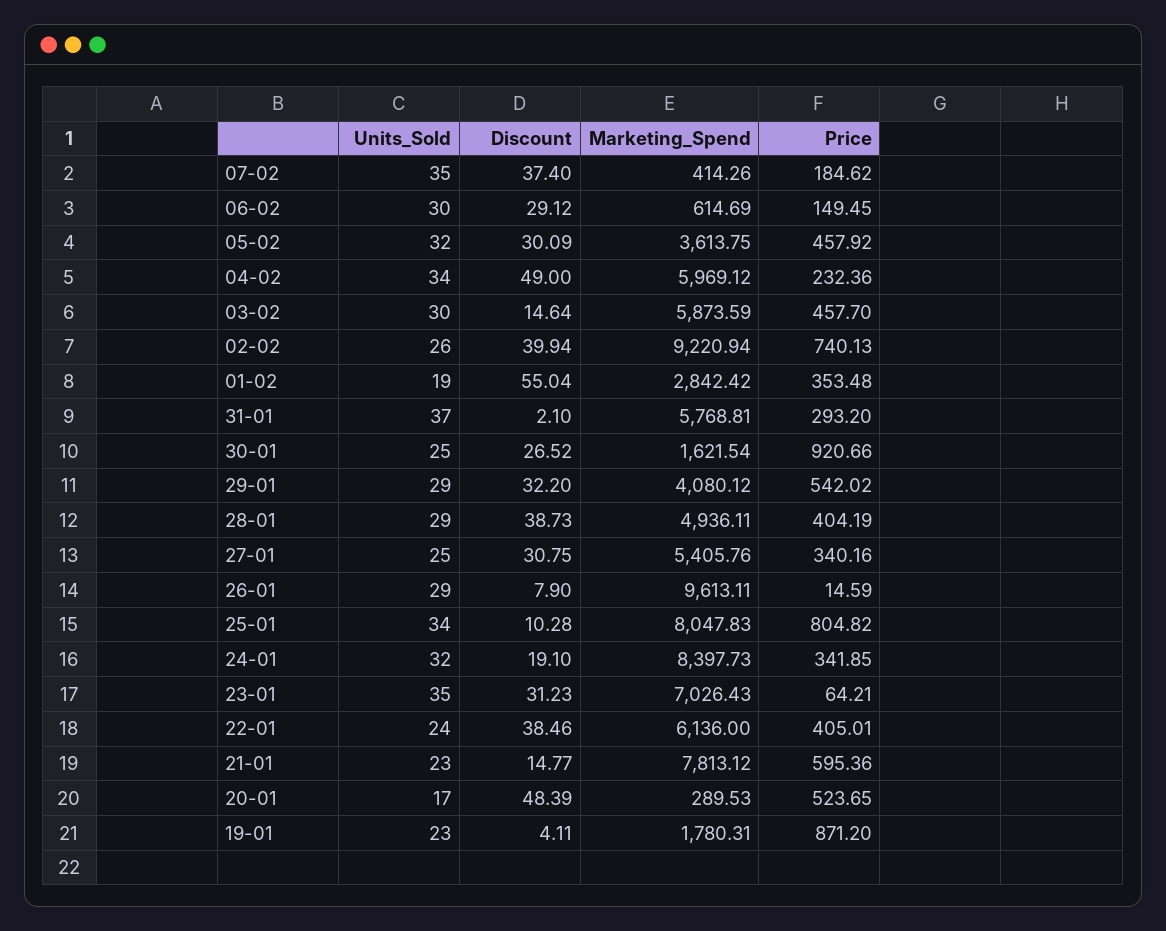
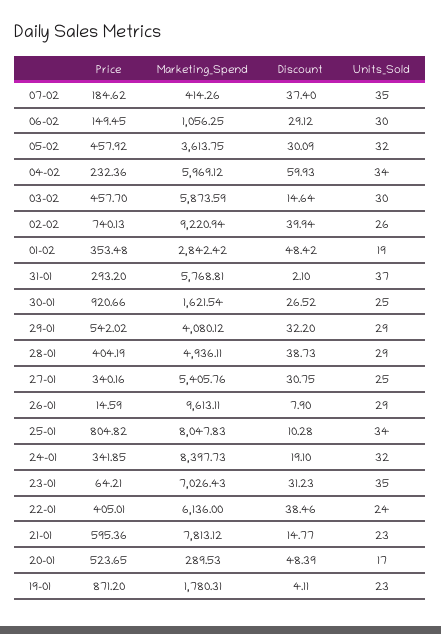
  {
    "Units_Sold": {
      "07-02": 35,
      "06-02": 30,
      "05-02": 32,
      "04-02": 34,
      "03-02": 30,
      "02-02": 26,
      "01-02": 19,
      "31-01": 37,
      "30-01": 25,
      "29-01": 29,
      "28-01": 29,
      "27-01": 25,
      "26-01": 29,
      "25-01": 34,
      "24-01": 32,
      "23-01": 35,
      "22-01": 24,
      "21-01": 23,
      "20-01": 17,
      "19-01": 23
    },
    "Discount": {
      "07-02": 37.4,
      "06-02": 29.12,
      "05-02": 30.09,
-     "04-02": 49,
+     "04-02": 59.93,
      "03-02": 14.64,
      "02-02": 39.94,
-     "01-02": 55.04,
+     "01-02": 48.42,
      "31-01": 2.1,
      "30-01": 26.52,
      "29-01": 32.2,
      "28-01": 38.73,
      "27-01": 30.75,
      "26-01": 7.9,
      "25-01": 10.28,
      "24-01": 19.1,
      "23-01": 31.23,
      "22-01": 38.46,
      "21-01": 14.77,
      "20-01": 48.39,
      "19-01": 4.11
    },
    "Marketing_Spend": {
      "07-02": 414.26,
-     "06-02": 614.69,
+     "06-02": 1056.25,
      "05-02": 3613.75,
      "04-02": 5969.12,
      "03-02": 5873.59,
      "02-02": 9220.94,
      "01-02": 2842.42,
      "31-01": 5768.81,
      "30-01": 1621.54,
      "29-01": 4080.12,
      "28-01": 4936.11,
      "27-01": 5405.76,
      "26-01": 9613.11,
      "25-01": 8047.83,
      "24-01": 8397.73,
      "23-01": 7026.43,
      "22-01": 6136,
      "21-01": 7813.12,
      "20-01": 289.53,
      "19-01": 1780.31
    },
    "Price": {
      "07-02": 184.62,
      "06-02": 149.45,
      "05-02": 457.92,
      "04-02": 232.36,
      "03-02": 457.7,
      "02-02": 740.13,
      "01-02": 353.48,
      "31-01": 293.2,
      "30-01": 920.66,
      "29-01": 542.02,
      "28-01": 404.19,
      "27-01": 340.16,
      "26-01": 14.59,
      "25-01": 804.82,
      "24-01": 341.85,
      "23-01": 64.21,
      "22-01": 405.01,
      "21-01": 595.36,
      "20-01": 523.65,
      "19-01": 871.2
    }
  }

